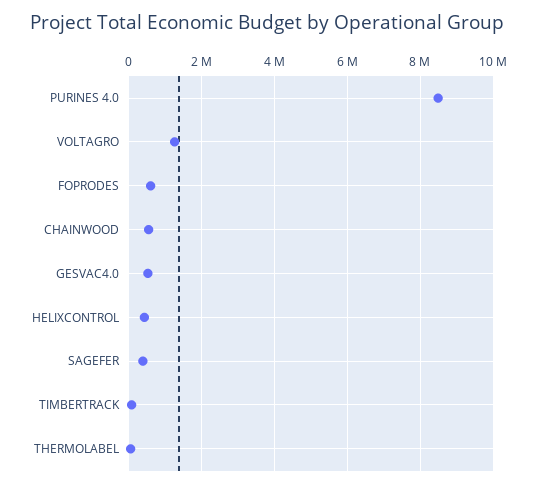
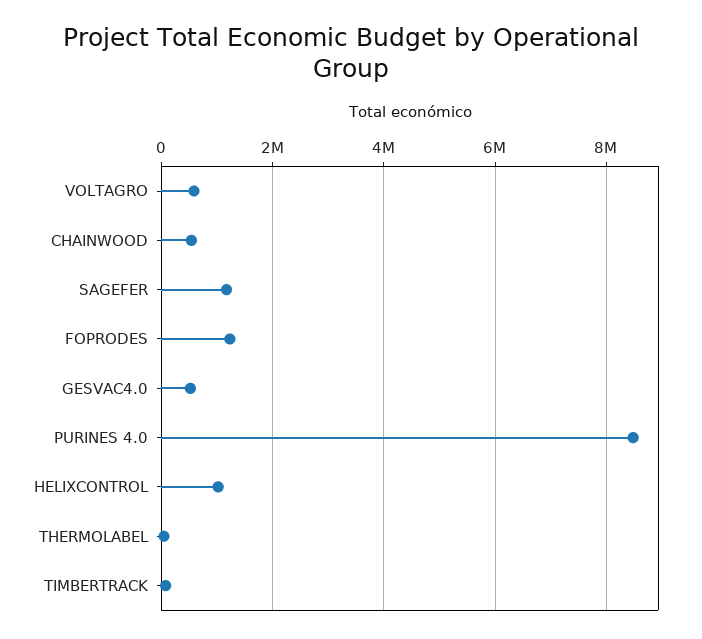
  {
    "PURINES 4.0": 8400000,
-   "VOLTAGRO": 1200000,
+   "VOLTAGRO": 600000,
-   "FOPRODES": 600000,
+   "FOPRODES": 1200000,
    "CHAINWOOD": 600000,
    "GESVAC4.0": 600000,
-   "HELIXCONTROL": 400000,
+   "HELIXCONTROL": 1000000,
-   "SAGEFER": 400000,
+   "SAGEFER": 1200000,
    "TIMBERTRACK": 0,
    "THERMOLABEL": 0
  }

